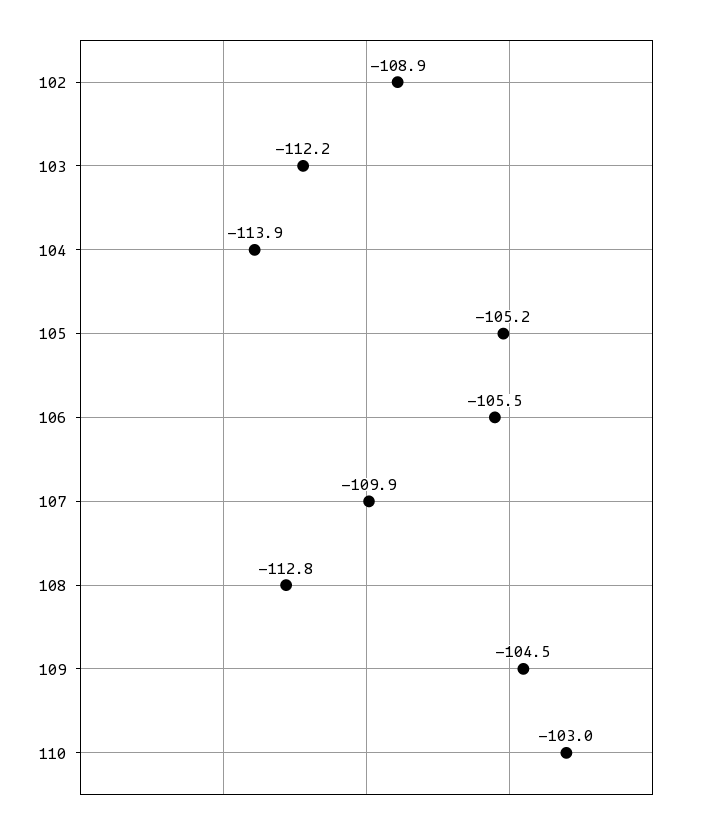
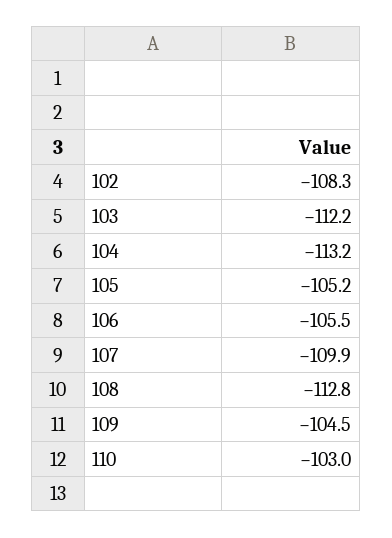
  {
-   "102": -108.9,
+   "102": -108.3,
    "103": -112.2,
-   "104": -113.9,
+   "104": -113.2,
    "105": -105.2,
    "106": -105.5,
    "107": -109.9,
    "108": -112.8,
    "109": -104.5,
    "110": -103
  }

